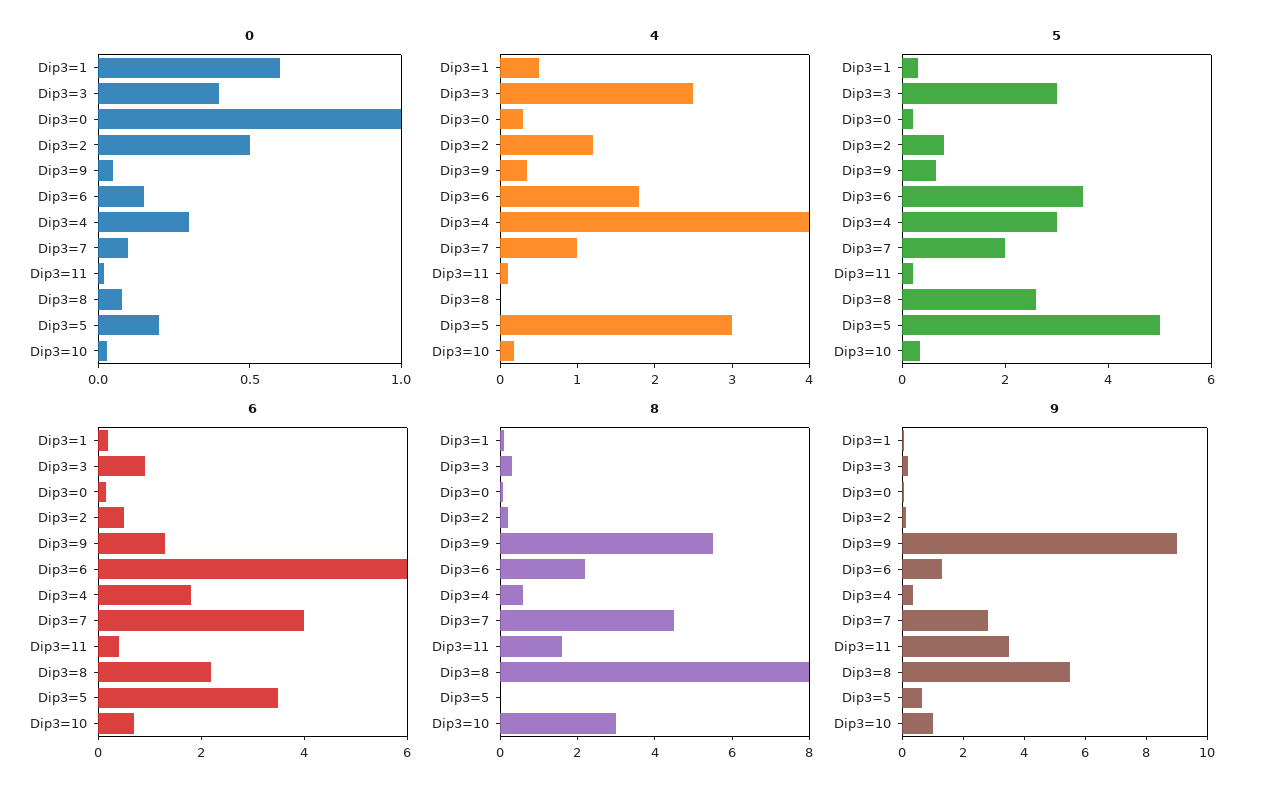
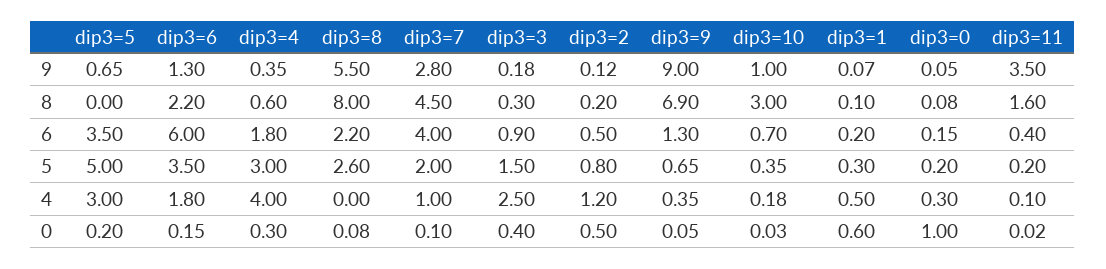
  {
    "0": {
      "Dip3=1": 0.6,
      "Dip3=3": 0.4,
      "Dip3=0": 1,
      "Dip3=2": 0.5,
      "Dip3=9": 0.05,
      "Dip3=6": 0.15,
      "Dip3=4": 0.3,
      "Dip3=7": 0.1,
      "Dip3=11": 0.02,
      "Dip3=8": 0.08,
      "Dip3=5": 0.2,
      "Dip3=10": 0.03
    },
    "4": {
      "Dip3=1": 0.5,
      "Dip3=3": 2.5,
      "Dip3=0": 0.3,
      "Dip3=2": 1.2,
      "Dip3=9": 0.35,
      "Dip3=6": 1.8,
      "Dip3=4": 4,
      "Dip3=7": 1,
      "Dip3=11": 0.1,
      "Dip3=8": 0,
      "Dip3=5": 3,
      "Dip3=10": 0.18
    },
    "5": {
      "Dip3=1": 0.3,
-     "Dip3=3": 3,
+     "Dip3=3": 1.5,
      "Dip3=0": 0.2,
      "Dip3=2": 0.8,
      "Dip3=9": 0.65,
      "Dip3=6": 3.5,
      "Dip3=4": 3,
      "Dip3=7": 2,
      "Dip3=11": 0.2,
      "Dip3=8": 2.6,
      "Dip3=5": 5,
      "Dip3=10": 0.35
    },
    "6": {
      "Dip3=1": 0.2,
      "Dip3=3": 0.9,
      "Dip3=0": 0.15,
      "Dip3=2": 0.5,
      "Dip3=9": 1.3,
      "Dip3=6": 6,
      "Dip3=4": 1.8,
      "Dip3=7": 4,
      "Dip3=11": 0.4,
      "Dip3=8": 2.2,
      "Dip3=5": 3.5,
      "Dip3=10": 0.7
    },
    "8": {
      "Dip3=1": 0.1,
      "Dip3=3": 0.3,
      "Dip3=0": 0.08,
      "Dip3=2": 0.2,
-     "Dip3=9": 5.5,
+     "Dip3=9": 6.9,
      "Dip3=6": 2.2,
      "Dip3=4": 0.6,
      "Dip3=7": 4.5,
      "Dip3=11": 1.6,
      "Dip3=8": 8,
      "Dip3=5": 0,
      "Dip3=10": 3
    },
    "9": {
      "Dip3=1": 0.07,
      "Dip3=3": 0.18,
      "Dip3=0": 0.05,
      "Dip3=2": 0.12,
      "Dip3=9": 9,
      "Dip3=6": 1.3,
      "Dip3=4": 0.35,
      "Dip3=7": 2.8,
      "Dip3=11": 3.5,
      "Dip3=8": 5.5,
      "Dip3=5": 0.65,
      "Dip3=10": 1
    }
  }

